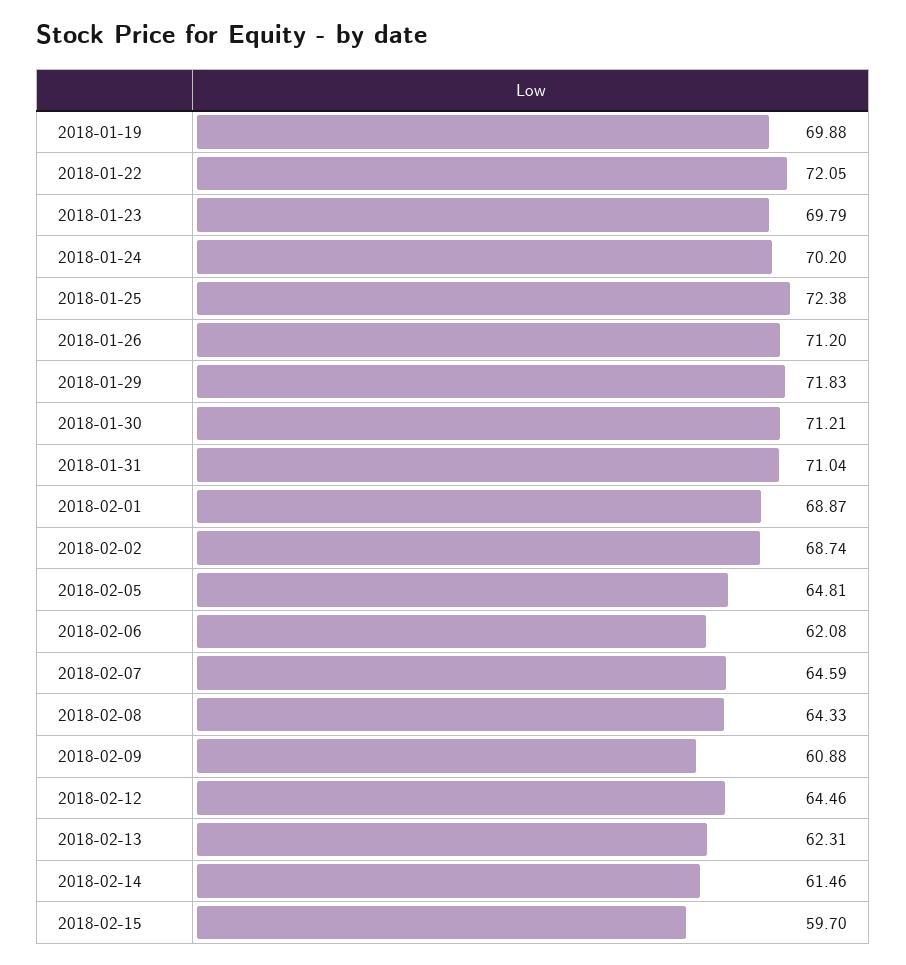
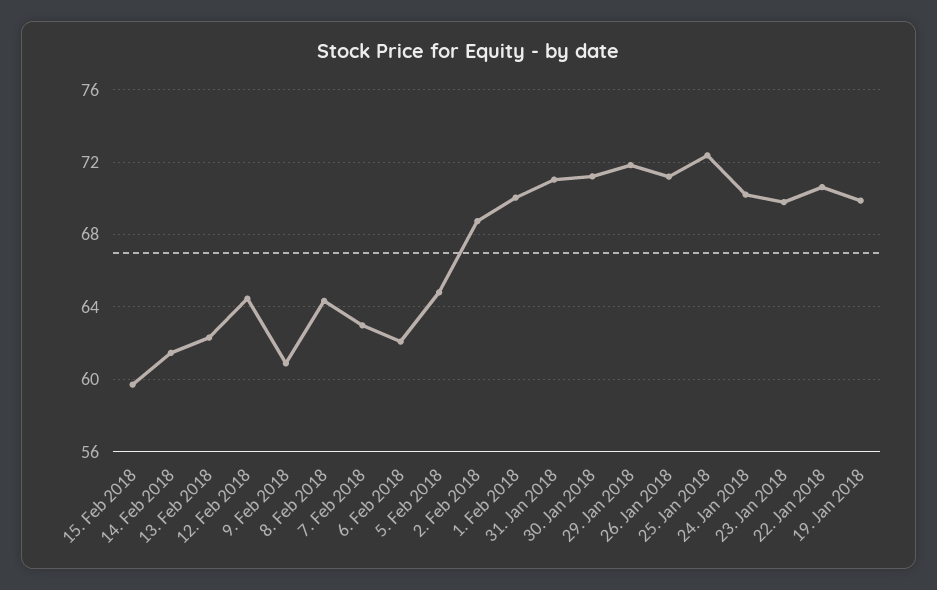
  {
    "2018-01-19": 69.88,
-   "2018-01-22": 72.05,
+   "2018-01-22": 70.5,
    "2018-01-23": 69.79,
    "2018-01-24": 70.2,
    "2018-01-25": 72.38,
    "2018-01-26": 71.2,
    "2018-01-29": 71.83,
    "2018-01-30": 71.21,
    "2018-01-31": 71.04,
-   "2018-02-01": 68.87,
+   "2018-02-01": 70,
    "2018-02-02": 68.74,
    "2018-02-05": 64.81,
    "2018-02-06": 62.08,
-   "2018-02-07": 64.59,
+   "2018-02-07": 63,
    "2018-02-08": 64.33,
    "2018-02-09": 60.88,
    "2018-02-12": 64.46,
    "2018-02-13": 62.31,
    "2018-02-14": 61.46,
    "2018-02-15": 59.7
  }

